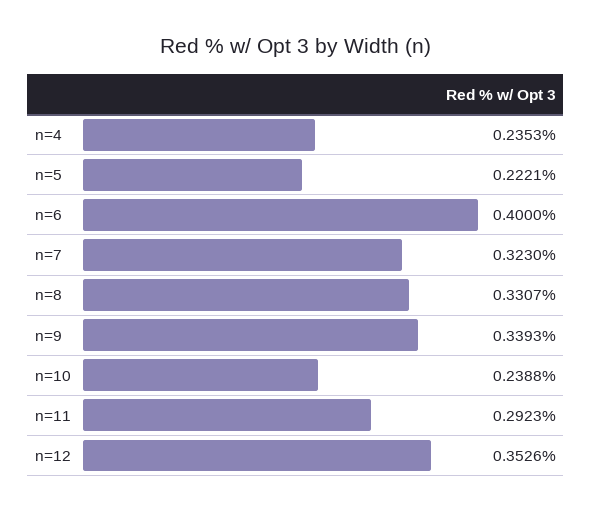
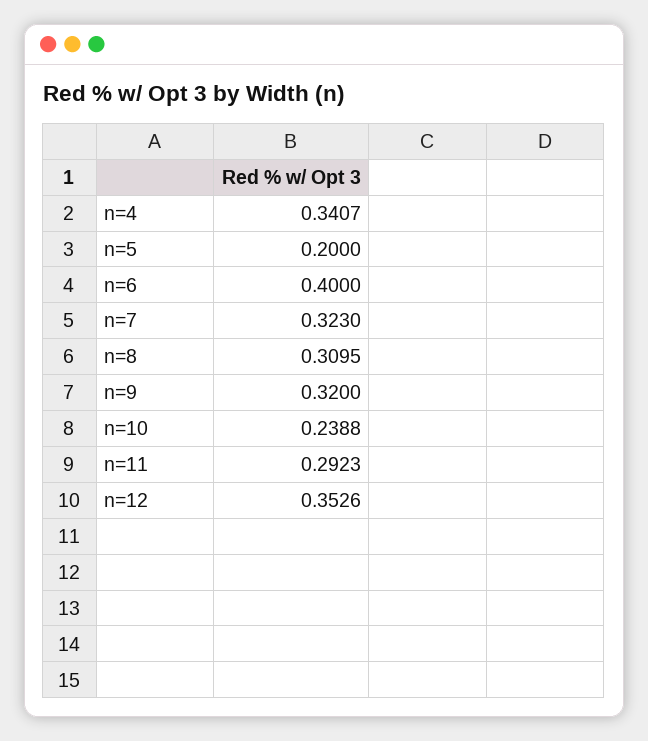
  {
-   "n=4": 0.2353,
+   "n=4": 0.3407,
-   "n=5": 0.2221,
+   "n=5": 0.2,
    "n=6": 0.4,
    "n=7": 0.323,
-   "n=8": 0.3307,
+   "n=8": 0.3095,
-   "n=9": 0.3393,
+   "n=9": 0.32,
    "n=10": 0.2388,
    "n=11": 0.2923,
    "n=12": 0.3526
  }

